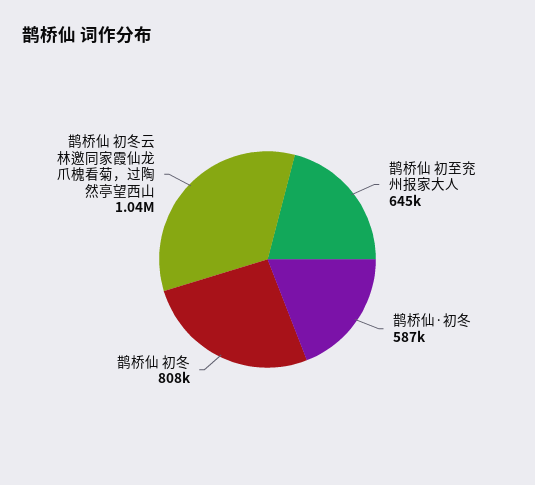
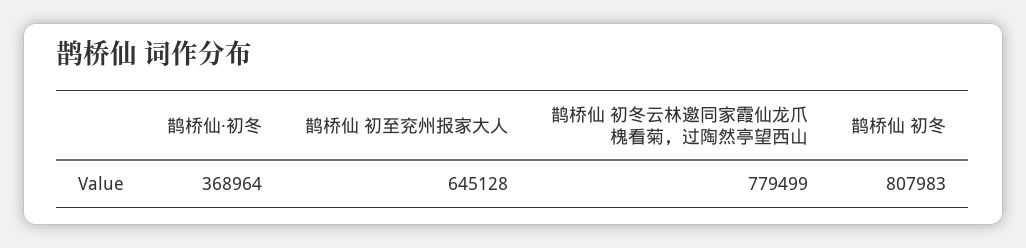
  {
    "鹊桥仙 初至兖州报家大人": 645128,
-   "鹊桥仙·初冬": 587000,
+   "鹊桥仙·初冬": 368964,
    "鹊桥仙 初冬": 807983,
-   "鹊桥仙 初冬云林邀同家霞仙龙爪槐看菊，过陶然亭望西山": 1040000
+   "鹊桥仙 初冬云林邀同家霞仙龙爪槐看菊，过陶然亭望西山": 779499
  }

